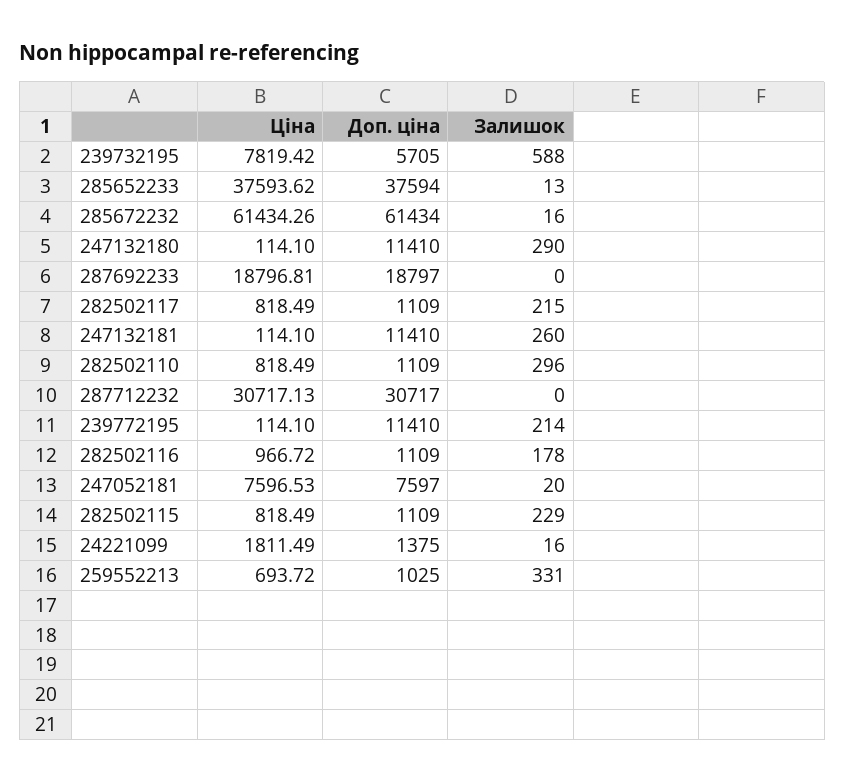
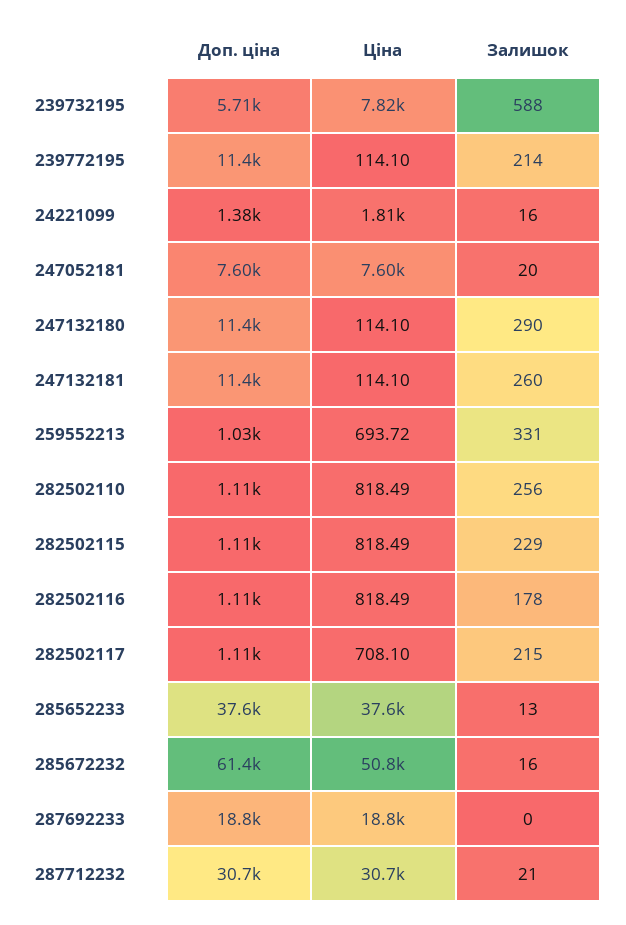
  {
    "Ціна": {
      "239732195": 7819.42,
      "285652233": 37593.62,
-     "285672232": 61434.26,
+     "285672232": 50800,
      "247132180": 114.1,
      "287692233": 18796.81,
-     "282502117": 818.49,
+     "282502117": 708.1,
      "247132181": 114.1,
      "282502110": 818.49,
      "287712232": 30717.13,
      "239772195": 114.1,
-     "282502116": 966.72,
+     "282502116": 818.49,
      "247052181": 7596.53,
      "282502115": 818.49,
      "24221099": 1811.49,
      "259552213": 693.72
    },
    "Доп. ціна": {
      "239732195": 5705,
      "285652233": 37594,
      "285672232": 61434,
      "247132180": 11410,
      "287692233": 18797,
      "282502117": 1109,
      "247132181": 11410,
      "282502110": 1109,
      "287712232": 30717,
      "239772195": 11410,
      "282502116": 1109,
      "247052181": 7597,
      "282502115": 1109,
      "24221099": 1375,
      "259552213": 1025
    },
    "Залишок": {
      "239732195": 588,
      "285652233": 13,
      "285672232": 16,
      "247132180": 290,
      "287692233": 0,
      "282502117": 215,
      "247132181": 260,
-     "282502110": 296,
+     "282502110": 256,
-     "287712232": 0,
+     "287712232": 21,
      "239772195": 214,
      "282502116": 178,
      "247052181": 20,
      "282502115": 229,
      "24221099": 16,
      "259552213": 331
    }
  }

